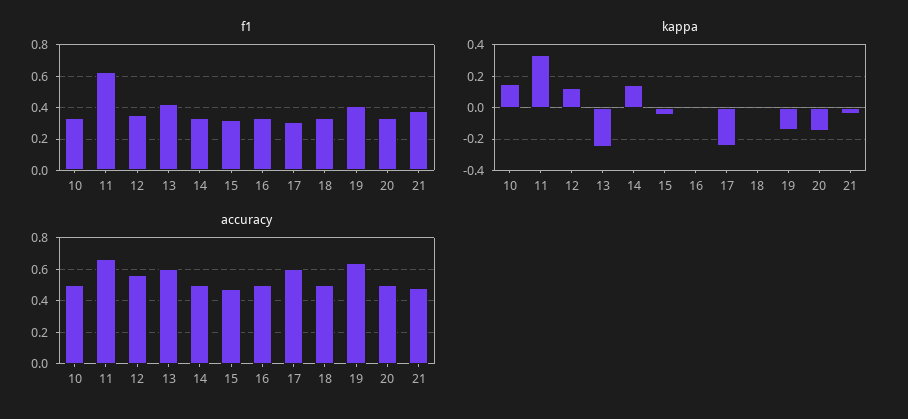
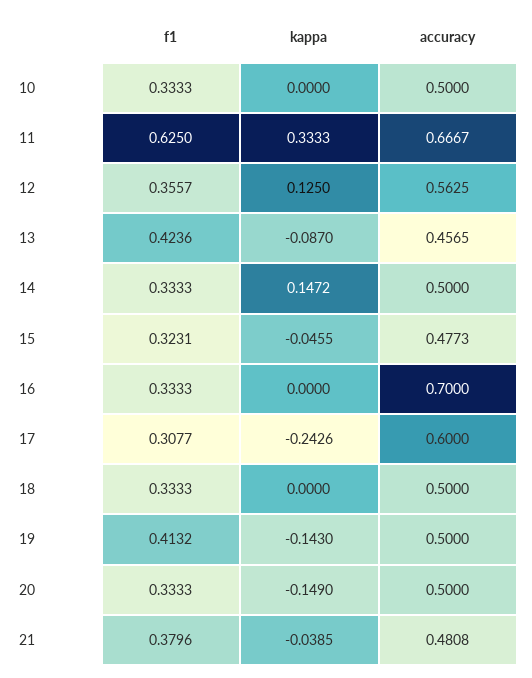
  {
    "f1": {
      "10": 0.3333,
      "11": 0.625,
      "12": 0.3557,
      "13": 0.4236,
      "14": 0.3333,
      "15": 0.3231,
      "16": 0.3333,
      "17": 0.3077,
      "18": 0.3333,
      "19": 0.4132,
      "20": 0.3333,
      "21": 0.3796
    },
    "kappa": {
-     "10": 0.15,
+     "10": 0,
      "11": 0.3333,
      "12": 0.125,
-     "13": -0.25,
+     "13": -0.087,
      "14": 0.1472,
      "15": -0.0455,
      "16": 0,
      "17": -0.2426,
      "18": 0,
      "19": -0.143,
      "20": -0.149,
      "21": -0.0385
    },
    "accuracy": {
      "10": 0.5,
      "11": 0.6667,
      "12": 0.5625,
-     "13": 0.6,
+     "13": 0.4565,
      "14": 0.5,
      "15": 0.4773,
-     "16": 0.5,
+     "16": 0.7,
      "17": 0.6,
      "18": 0.5,
-     "19": 0.65,
+     "19": 0.5,
      "20": 0.5,
      "21": 0.4808
    }
  }

